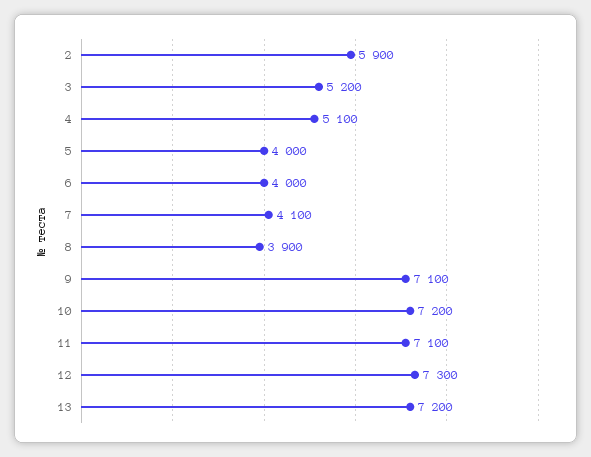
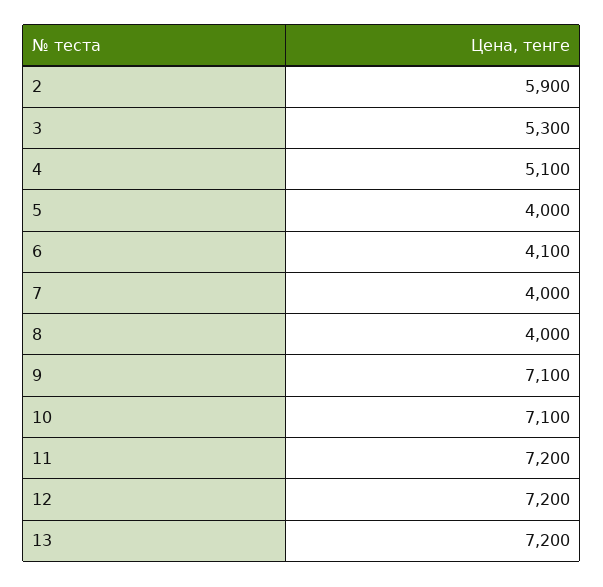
  {
    "2": 5900,
-   "3": 5200,
+   "3": 5300,
    "4": 5100,
    "5": 4000,
-   "6": 4000,
+   "6": 4100,
-   "7": 4100,
+   "7": 4000,
-   "8": 3900,
+   "8": 4000,
    "9": 7100,
-   "10": 7200,
+   "10": 7100,
-   "11": 7100,
+   "11": 7200,
-   "12": 7300,
+   "12": 7200,
    "13": 7200
  }

